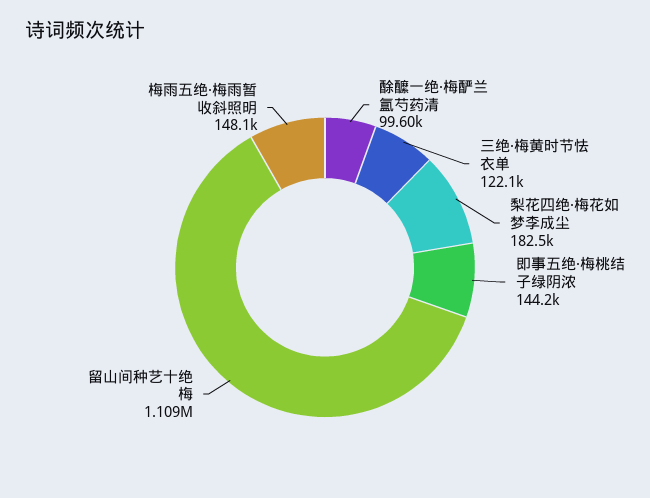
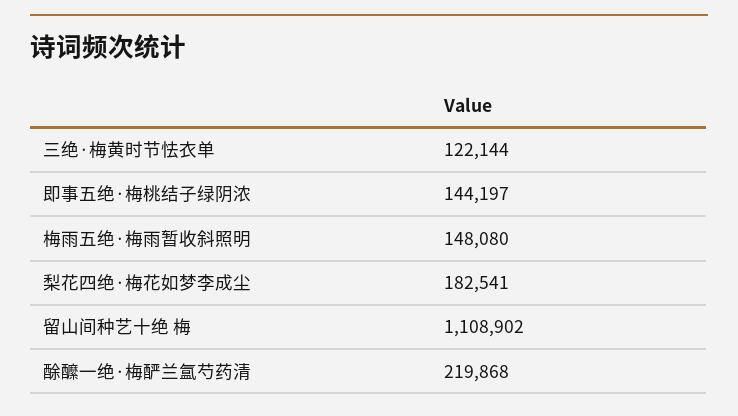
  {
-   "酴醿一绝·梅酽兰氲芍药清": 99600,
+   "酴醿一绝·梅酽兰氲芍药清": 219868,
    "三绝·梅黄时节怯衣单": 122144,
    "梨花四绝·梅花如梦李成尘": 182541,
    "即事五绝·梅桃结子绿阴浓": 144197,
    "留山间种艺十绝 梅": 1108902,
    "梅雨五绝·梅雨暂收斜照明": 148080
  }

